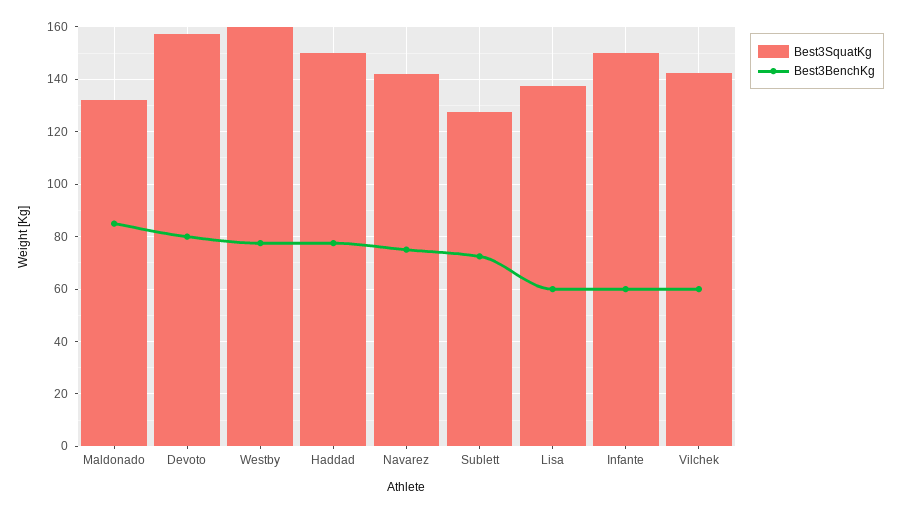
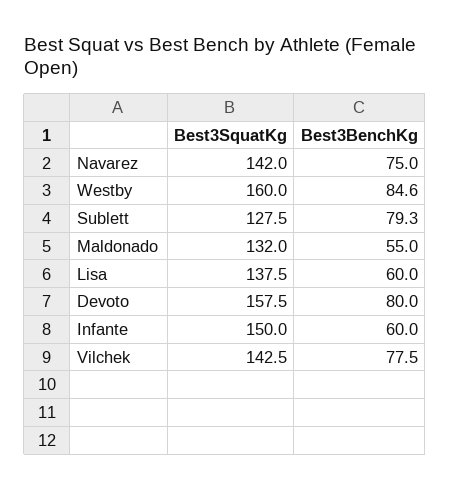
  {
    "Best3SquatKg": {
      "Maldonado": 132,
      "Devoto": 157.5,
      "Westby": 160,
-     "Haddad": 150,
      "Navarez": 142,
      "Sublett": 127.5,
      "Lisa": 137.5,
      "Infante": 150,
      "Vilchek": 142.5
    },
    "Best3BenchKg": {
-     "Maldonado": 85,
+     "Maldonado": 55,
      "Devoto": 80,
-     "Westby": 77.5,
+     "Westby": 84.6,
-     "Haddad": 77.5,
      "Navarez": 75,
-     "Sublett": 72.5,
+     "Sublett": 79.3,
      "Lisa": 60,
      "Infante": 60,
-     "Vilchek": 60
+     "Vilchek": 77.5
    }
  }

